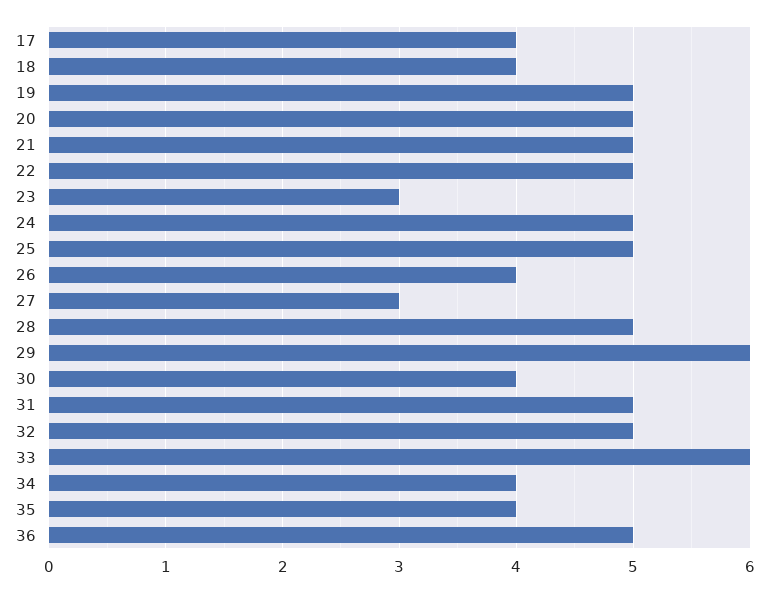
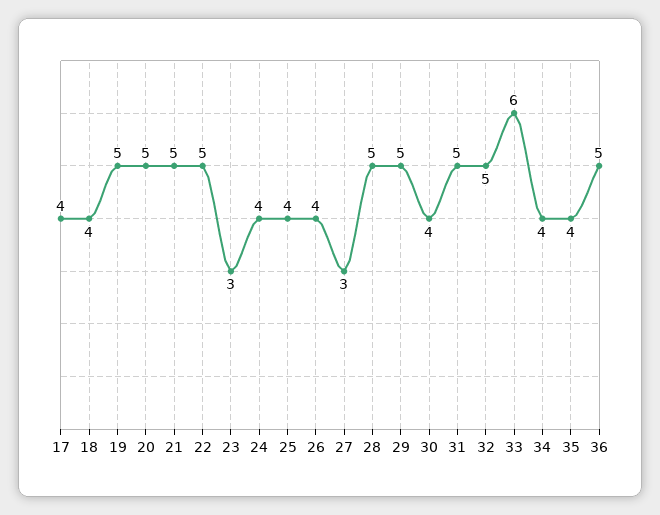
  {
    "17": 4,
    "18": 4,
    "19": 5,
    "20": 5,
    "21": 5,
    "22": 5,
    "23": 3,
-   "24": 5,
+   "24": 4,
-   "25": 5,
+   "25": 4,
    "26": 4,
    "27": 3,
    "28": 5,
-   "29": 6,
+   "29": 5,
    "30": 4,
    "31": 5,
    "32": 5,
    "33": 6,
    "34": 4,
    "35": 4,
    "36": 5
  }

